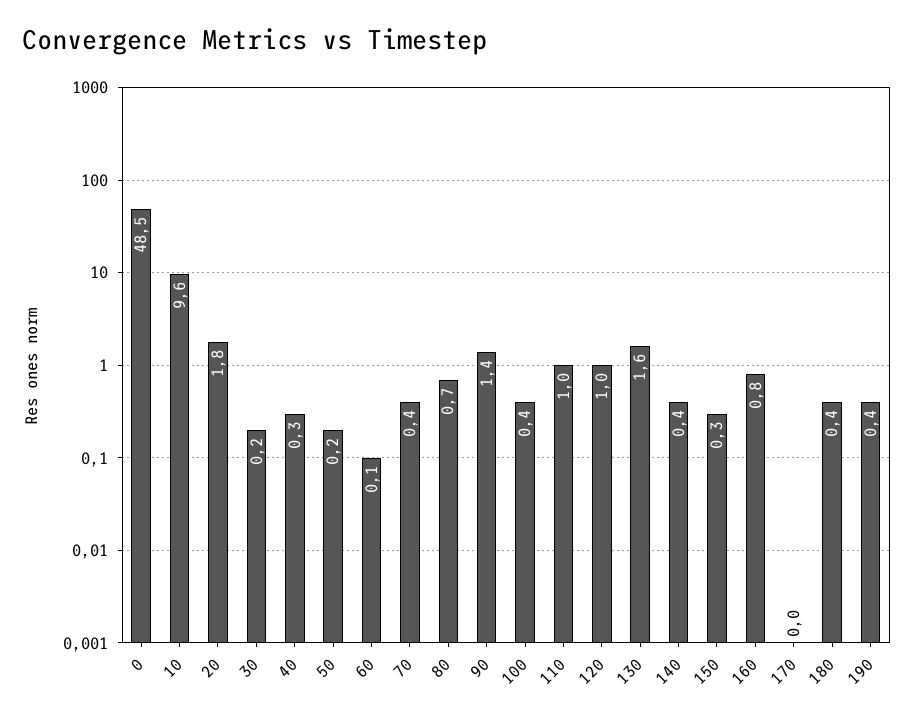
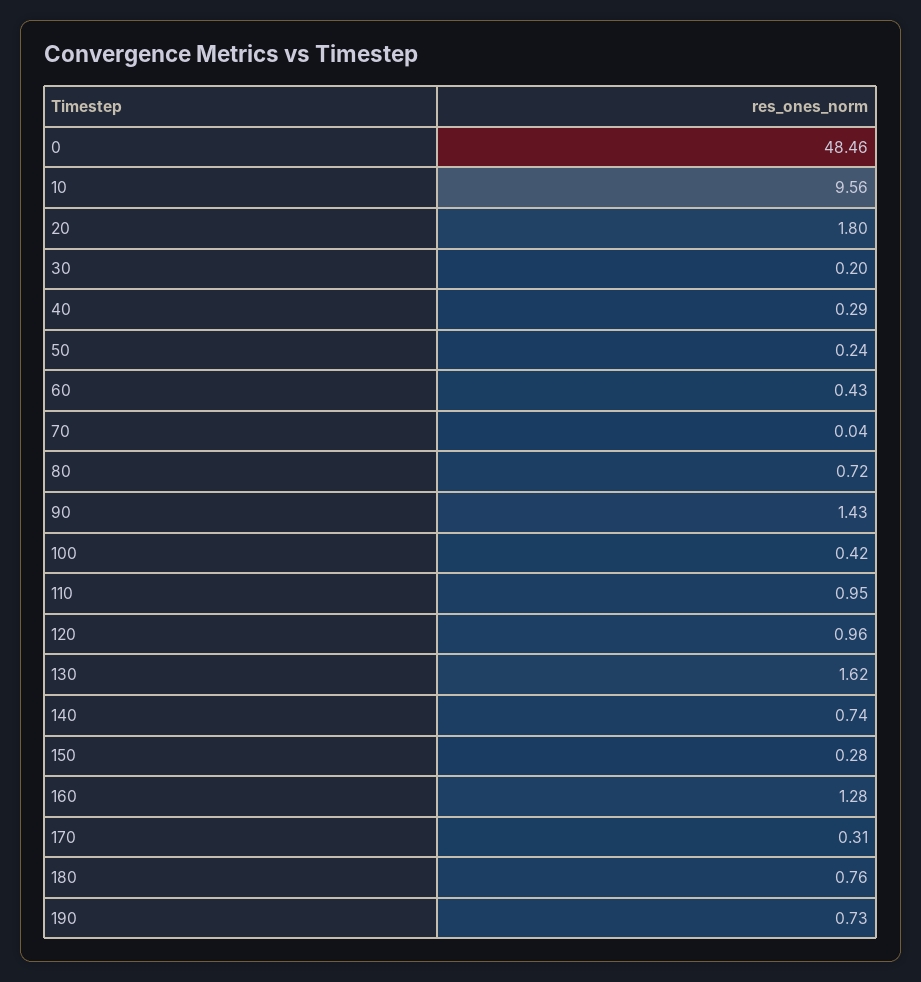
  {
    "0": 48.46,
    "10": 9.56,
    "20": 1.8,
    "30": 0.2,
    "40": 0.29,
    "50": 0.24,
-   "60": 0.1,
+   "60": 0.43,
-   "70": 0.4,
+   "70": 0.04,
    "80": 0.72,
    "90": 1.43,
    "100": 0.42,
    "110": 0.95,
    "120": 0.96,
    "130": 1.62,
-   "140": 0.4,
+   "140": 0.74,
    "150": 0.28,
-   "160": 0.8,
+   "160": 1.28,
-   "170": 0,
+   "170": 0.31,
-   "180": 0.4,
+   "180": 0.76,
-   "190": 0.4
+   "190": 0.73
  }

